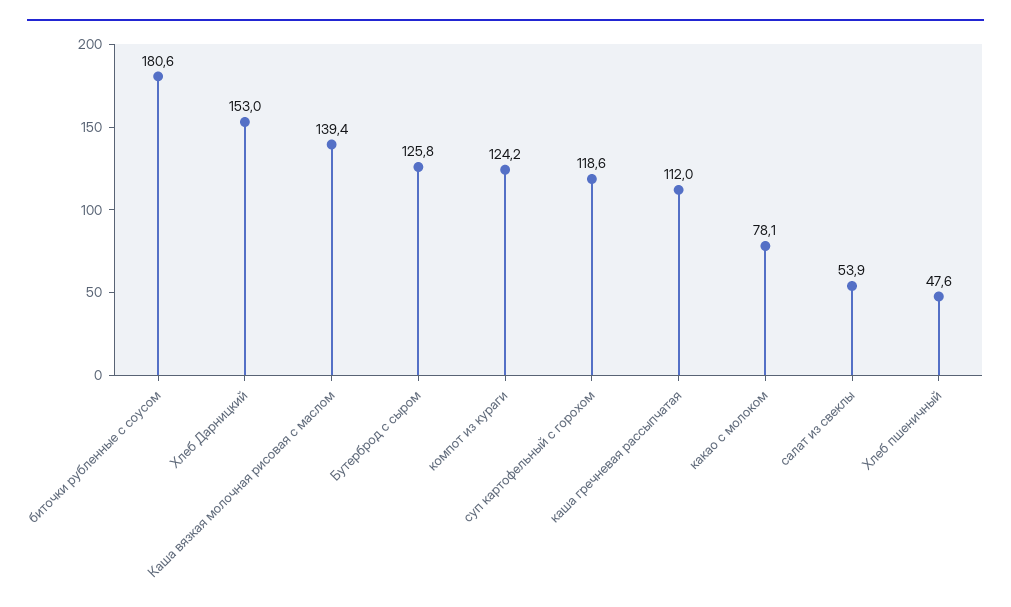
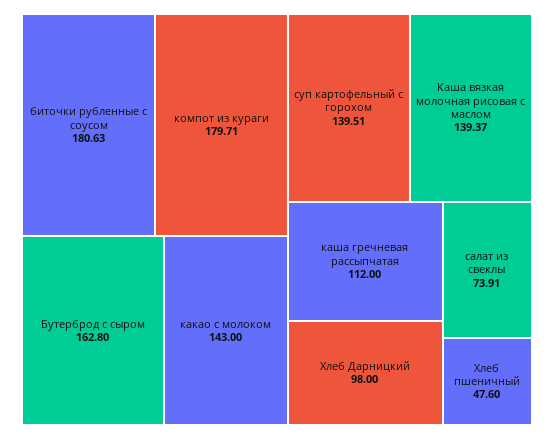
  {
    "биточки рубленные с соусом": 180.63,
-   "Хлеб Дарницкий": 153,
+   "Хлеб Дарницкий": 98,
    "Каша вязкая молочная рисовая с маслом": 139.37,
-   "Бутерброд с сыром": 125.8,
+   "Бутерброд с сыром": 162.8,
-   "компот из кураги": 124.2,
+   "компот из кураги": 179.71,
-   "суп картофельный с горохом": 118.6,
+   "суп картофельный с горохом": 139.51,
    "каша гречневая рассыпчатая": 112,
-   "какао с молоком": 78.1,
+   "какао с молоком": 143,
-   "салат из свеклы": 53.9,
+   "салат из свеклы": 73.91,
    "Хлеб пшеничный": 47.6
  }

